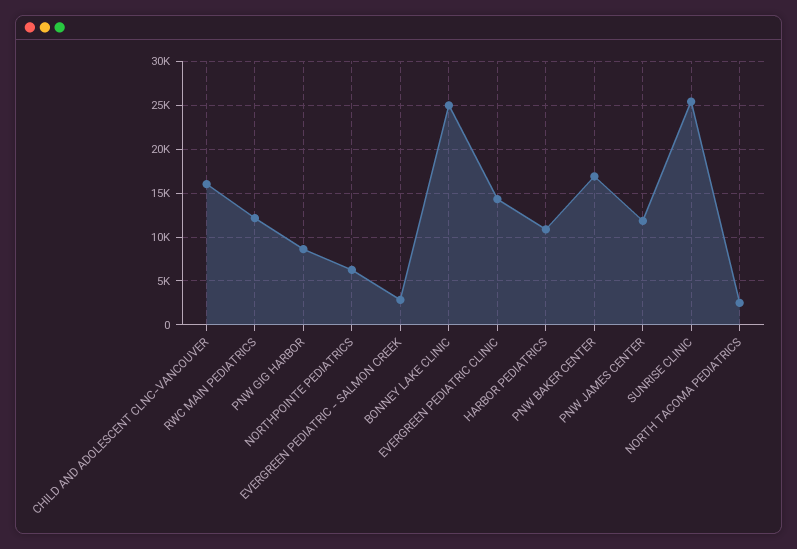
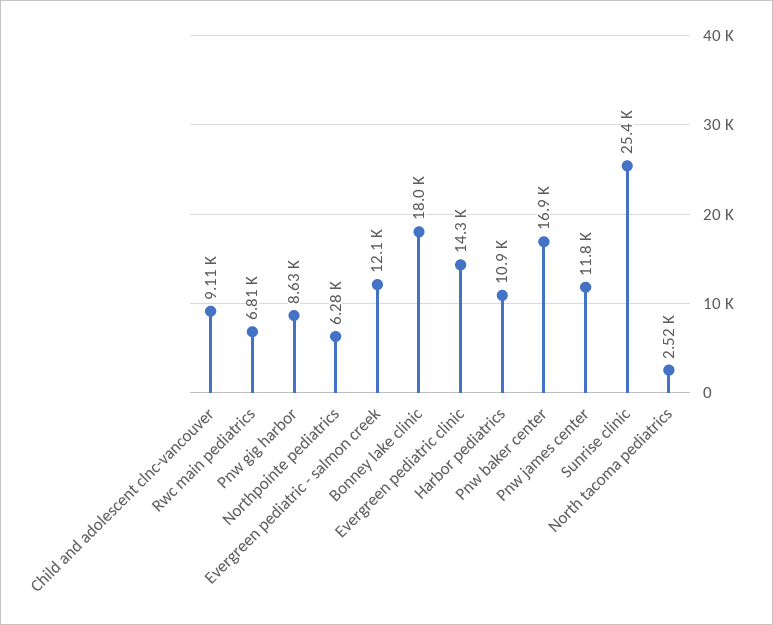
  {
-   "CHILD AND ADOLESCENT CLNC-VANCOUVER": 16000,
+   "CHILD AND ADOLESCENT CLNC-VANCOUVER": 9110,
-   "RWC MAIN PEDIATRICS": 12000,
+   "RWC MAIN PEDIATRICS": 6810,
    "PNW GIG HARBOR": 8630,
    "NORTHPOINTE PEDIATRICS": 6280,
-   "EVERGREEN PEDIATRIC - SALMON CREEK": 3000,
+   "EVERGREEN PEDIATRIC - SALMON CREEK": 12100,
-   "BONNEY LAKE CLINIC": 25000,
+   "BONNEY LAKE CLINIC": 18000,
    "EVERGREEN PEDIATRIC CLINIC": 14300,
    "HARBOR PEDIATRICS": 10900,
    "PNW BAKER CENTER": 16900,
    "PNW JAMES CENTER": 11800,
    "SUNRISE CLINIC": 25400,
    "NORTH TACOMA PEDIATRICS": 2520
  }

